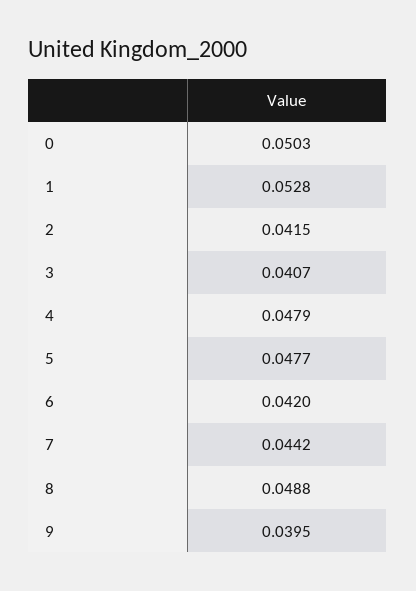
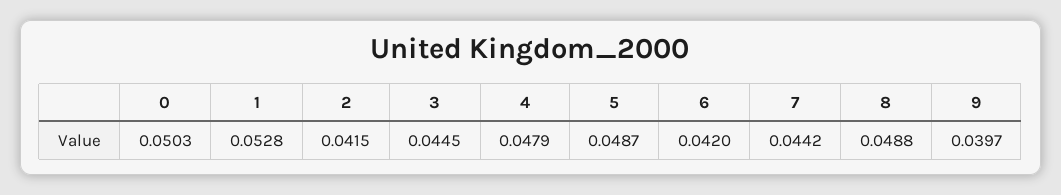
  {
    "0": 0.0503,
    "1": 0.0528,
    "2": 0.0415,
-   "3": 0.0407,
+   "3": 0.0445,
    "4": 0.0479,
-   "5": 0.0477,
+   "5": 0.0487,
    "6": 0.042,
    "7": 0.0442,
    "8": 0.0488,
-   "9": 0.0395
+   "9": 0.0397
  }

